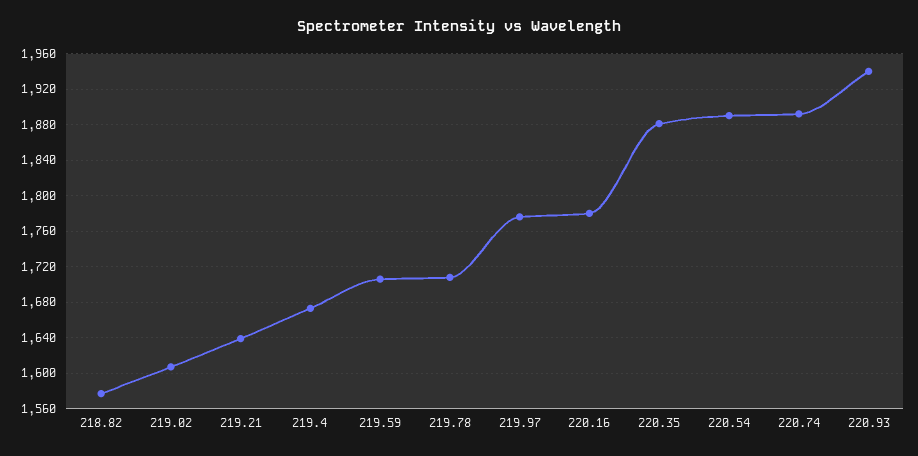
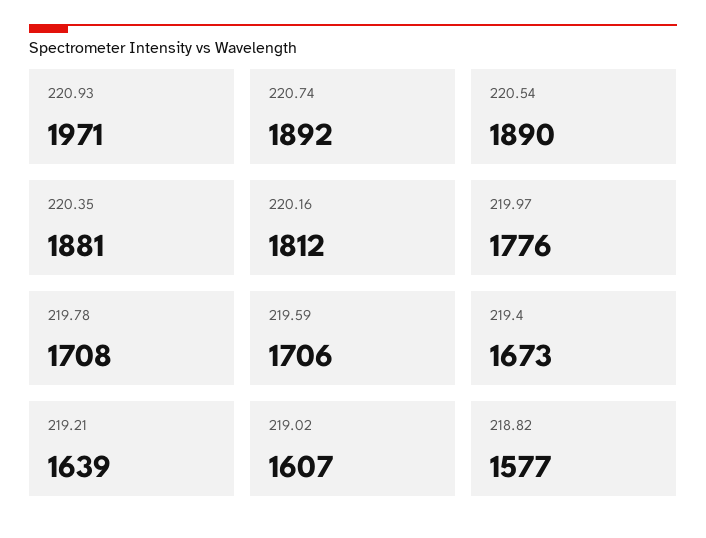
  {
    "218.82": 1577,
    "219.02": 1607,
    "219.21": 1639,
    "219.4": 1673,
    "219.59": 1706,
    "219.78": 1708,
    "219.97": 1776,
-   "220.16": 1780,
+   "220.16": 1812,
    "220.35": 1881,
    "220.54": 1890,
    "220.74": 1892,
-   "220.93": 1940
+   "220.93": 1971
  }

